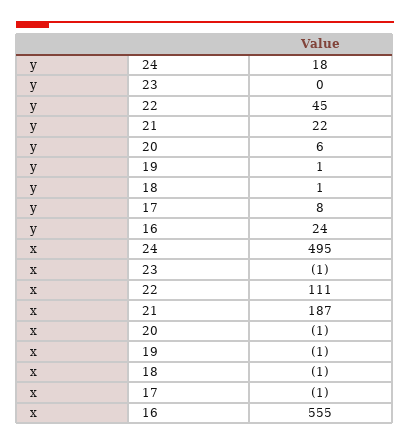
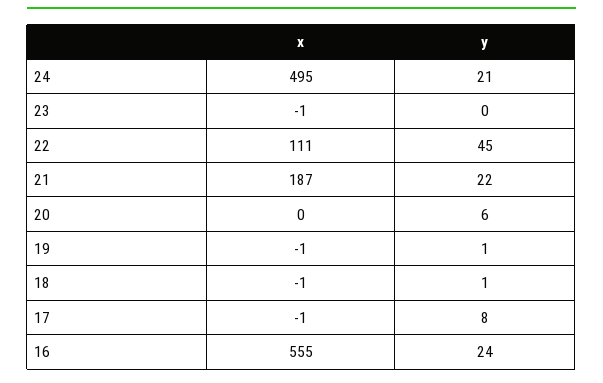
  {
    "y": {
-     "24": 18,
+     "24": 21,
      "23": 0,
      "22": 45,
      "21": 22,
      "20": 6,
      "19": 1,
      "18": 1,
      "17": 8,
      "16": 24
    },
    "x": {
      "24": 495,
      "23": -1,
      "22": 111,
      "21": 187,
-     "20": -1,
+     "20": 0,
      "19": -1,
      "18": -1,
      "17": -1,
      "16": 555
    }
  }

